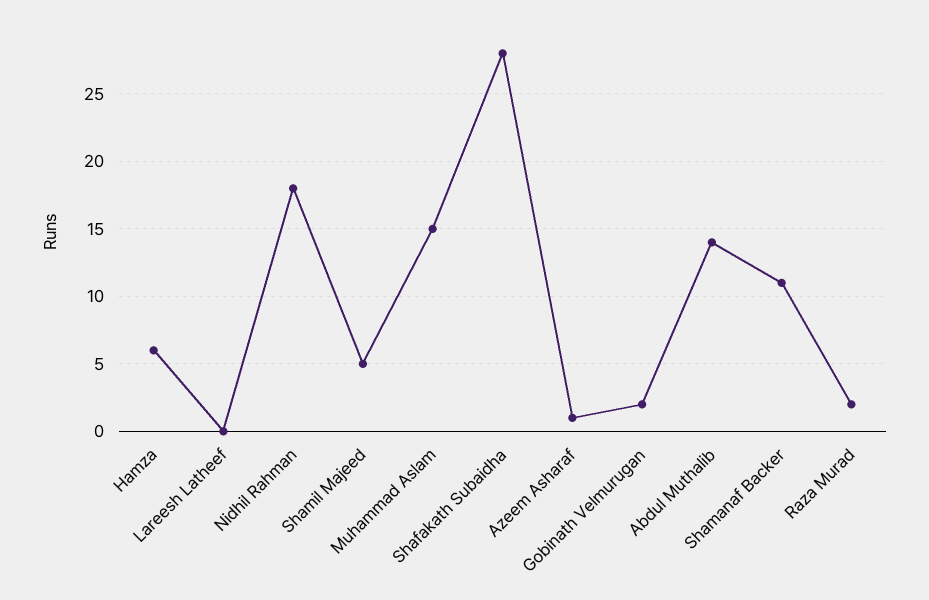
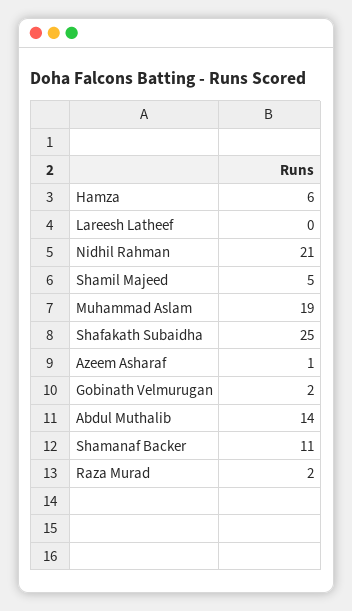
  {
    "Hamza": 6,
    "Lareesh Latheef": 0,
-   "Nidhil Rahman": 18,
+   "Nidhil Rahman": 21,
    "Shamil Majeed": 5,
-   "Muhammad Aslam": 15,
+   "Muhammad Aslam": 19,
-   "Shafakath Subaidha": 28,
+   "Shafakath Subaidha": 25,
    "Azeem Asharaf": 1,
    "Gobinath Velmurugan": 2,
    "Abdul Muthalib": 14,
    "Shamanaf Backer": 11,
    "Raza Murad": 2
  }

